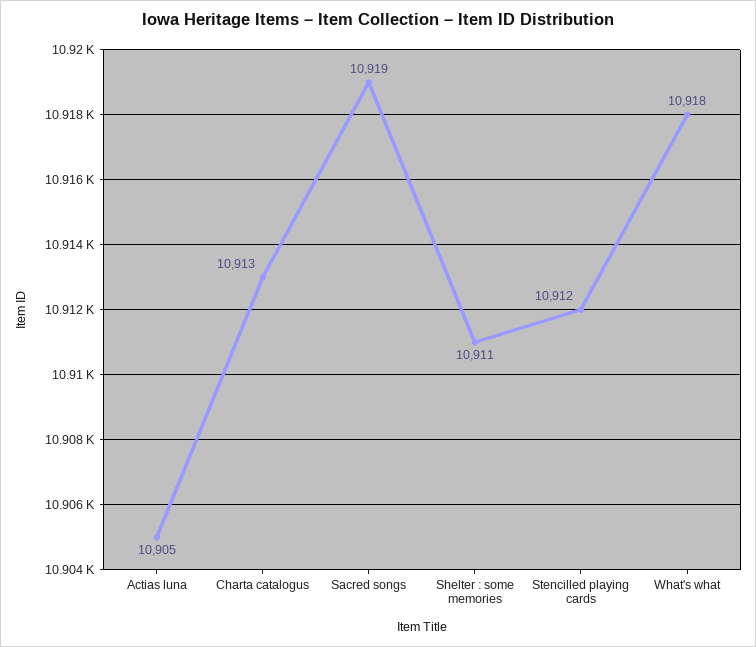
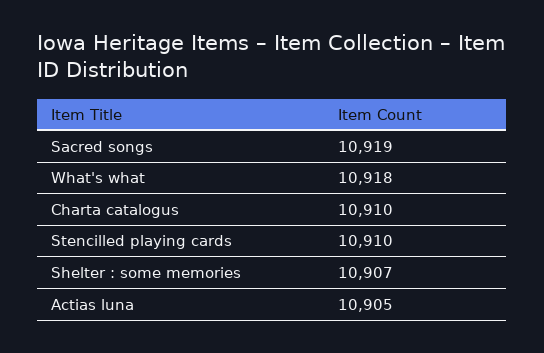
  {
    "Actias luna": 10905,
-   "Charta catalogus": 10913,
+   "Charta catalogus": 10910,
    "Sacred songs": 10919,
-   "Shelter : some memories": 10911,
+   "Shelter : some memories": 10907,
-   "Stencilled playing cards": 10912,
+   "Stencilled playing cards": 10910,
    "What's what": 10918
  }

